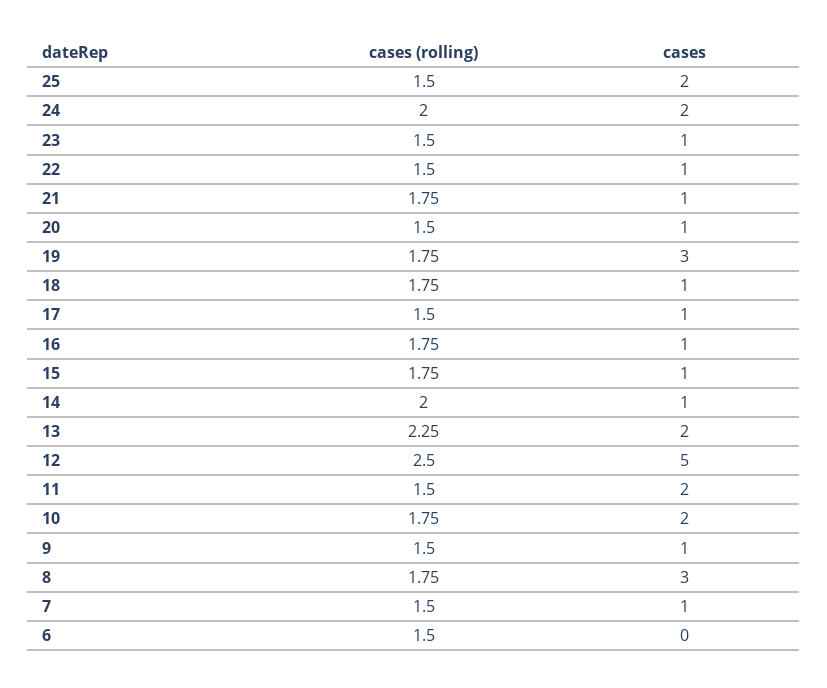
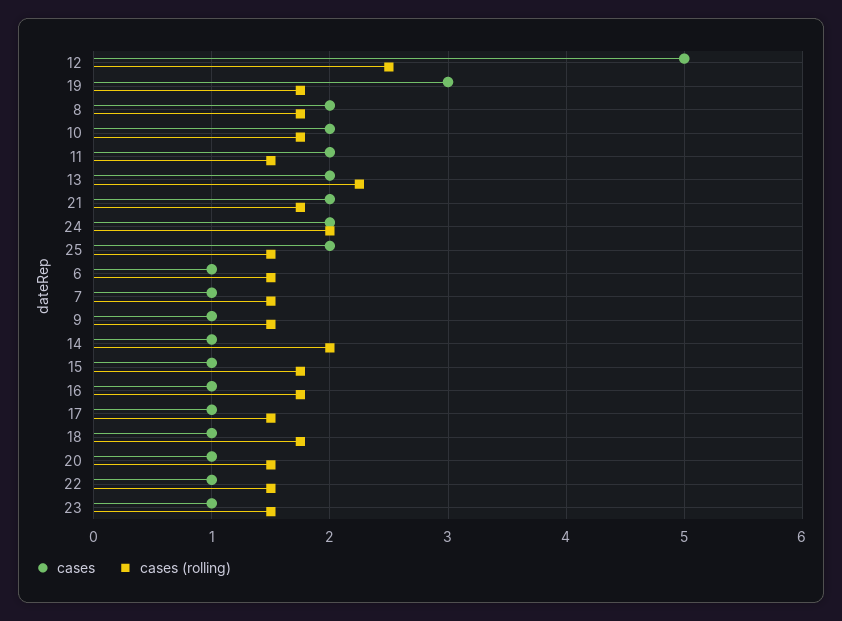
  {
    "cases (rolling)": {
      "25": 1.5,
      "24": 2,
      "23": 1.5,
      "22": 1.5,
      "21": 1.75,
      "20": 1.5,
      "19": 1.75,
      "18": 1.75,
      "17": 1.5,
      "16": 1.75,
      "15": 1.75,
      "14": 2,
      "13": 2.25,
      "12": 2.5,
      "11": 1.5,
      "10": 1.75,
      "9": 1.5,
      "8": 1.75,
      "7": 1.5,
      "6": 1.5
    },
    "cases": {
      "25": 2,
      "24": 2,
      "23": 1,
      "22": 1,
-     "21": 1,
+     "21": 2,
      "20": 1,
      "19": 3,
      "18": 1,
      "17": 1,
      "16": 1,
      "15": 1,
      "14": 1,
      "13": 2,
      "12": 5,
      "11": 2,
      "10": 2,
      "9": 1,
-     "8": 3,
+     "8": 2,
      "7": 1,
-     "6": 0
+     "6": 1
    }
  }

